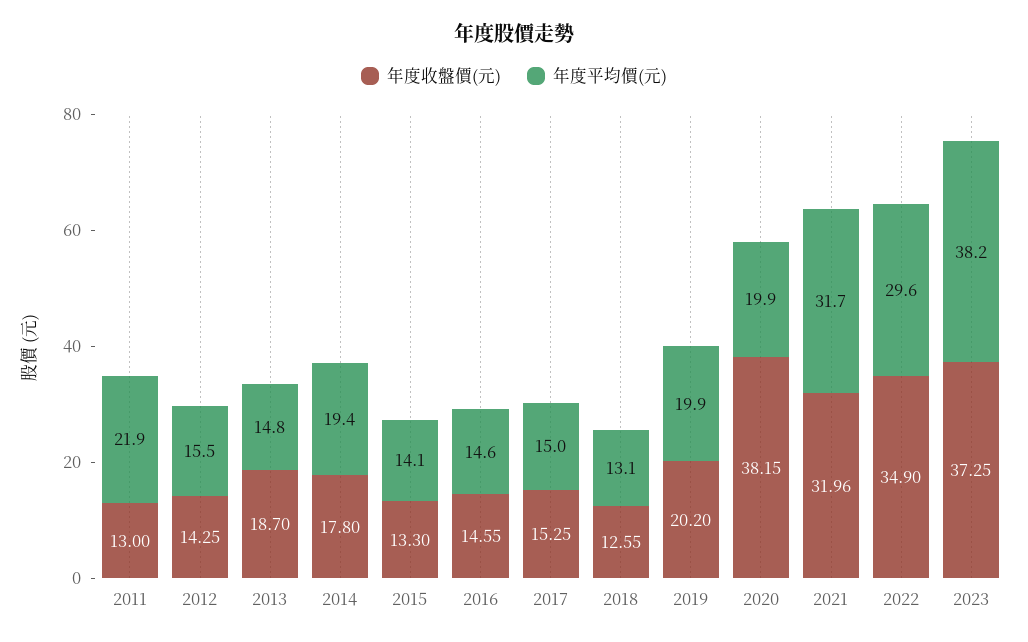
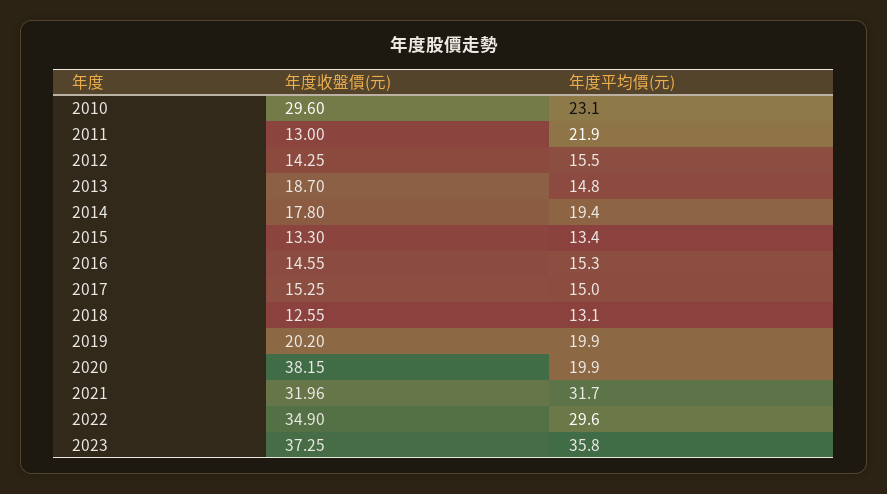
  {
    "年度收盤價(元)": {
      "2011": 13,
      "2012": 14.25,
      "2013": 18.7,
      "2014": 17.8,
      "2015": 13.3,
      "2016": 14.55,
      "2017": 15.25,
      "2018": 12.55,
      "2019": 20.2,
      "2020": 38.15,
      "2021": 31.96,
      "2022": 34.9,
-     "2023": 37.25
+     "2023": 37.25,
+     "2010": 29.6
    },
    "年度平均價(元)": {
      "2011": 21.9,
      "2012": 15.5,
      "2013": 14.8,
      "2014": 19.4,
-     "2015": 14.1,
+     "2015": 13.4,
-     "2016": 14.6,
+     "2016": 15.3,
      "2017": 15,
      "2018": 13.1,
      "2019": 19.9,
      "2020": 19.9,
      "2021": 31.7,
      "2022": 29.6,
-     "2023": 38.2
+     "2023": 35.8,
+     "2010": 23.1
    }
  }

